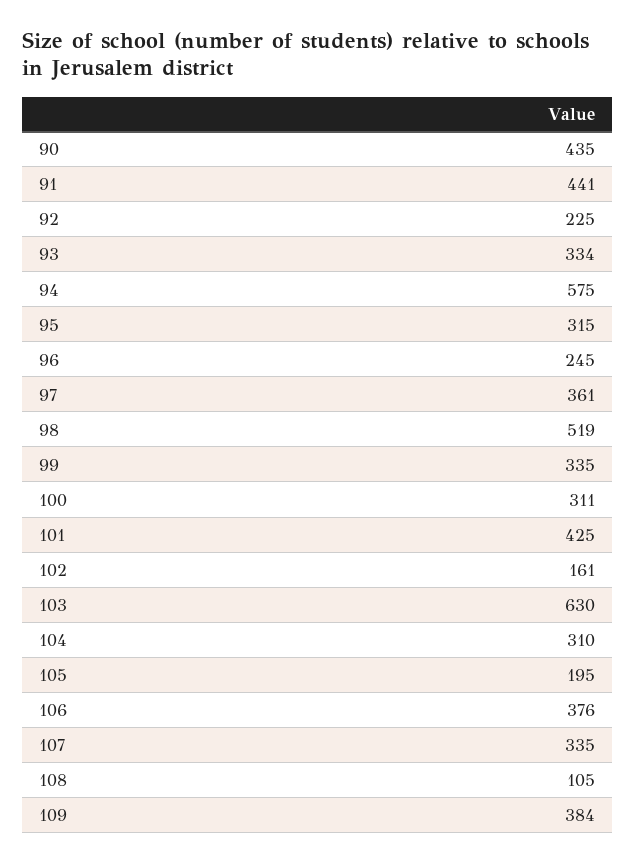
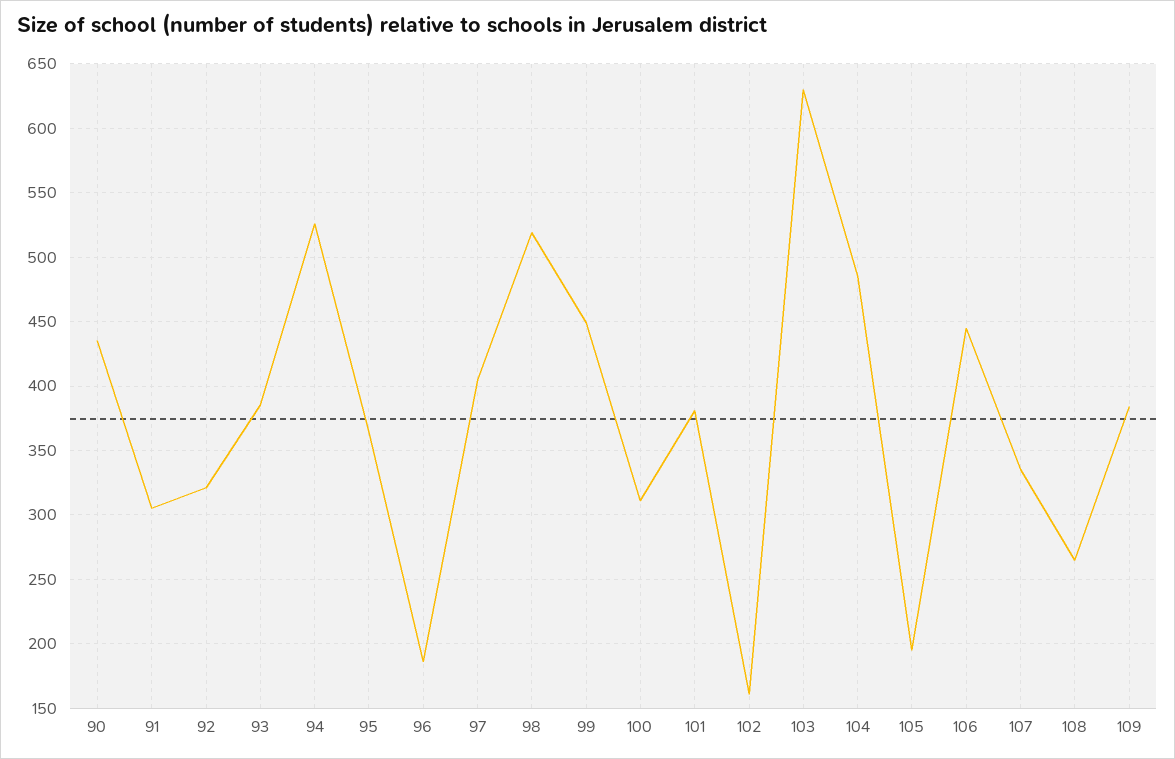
  {
    "90": 435,
-   "91": 441,
+   "91": 305,
-   "92": 225,
+   "92": 320,
-   "93": 334,
+   "93": 385,
-   "94": 575,
+   "94": 525,
-   "95": 315,
+   "95": 365,
-   "96": 245,
+   "96": 185,
-   "97": 361,
+   "97": 405,
    "98": 519,
-   "99": 335,
+   "99": 450,
    "100": 311,
-   "101": 425,
+   "101": 380,
    "102": 161,
    "103": 630,
-   "104": 310,
+   "104": 485,
    "105": 195,
-   "106": 376,
+   "106": 445,
    "107": 335,
-   "108": 105,
+   "108": 265,
    "109": 384
  }

